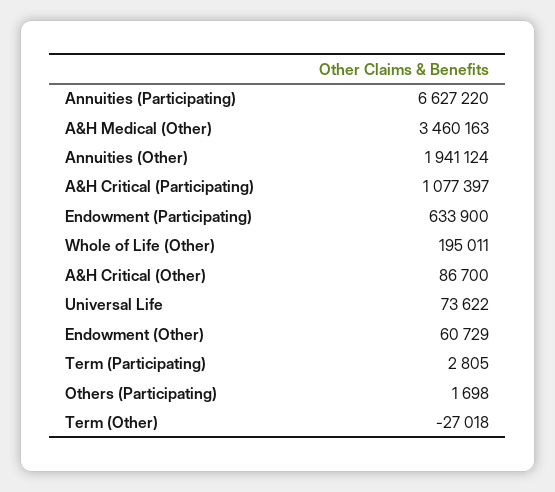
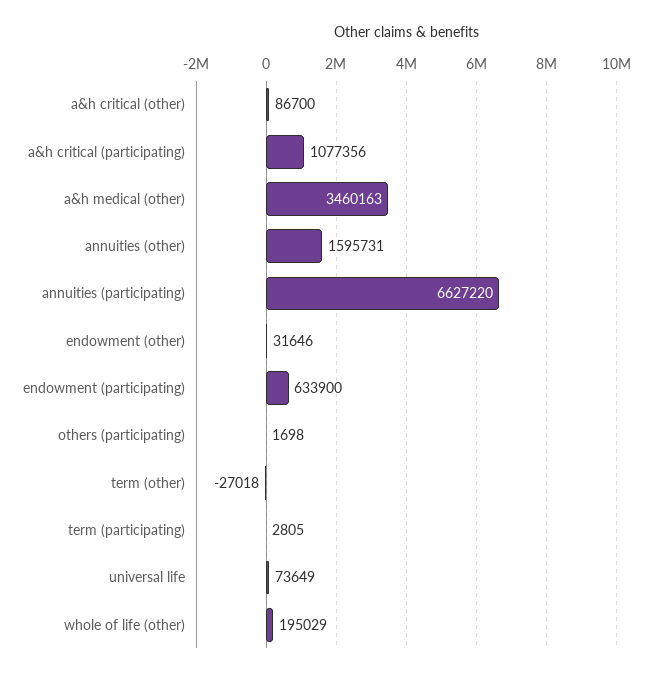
  {
    "Annuities (Participating)": 6627220,
    "A&H Medical (Other)": 3460163,
-   "Annuities (Other)": 1941124,
+   "Annuities (Other)": 1595731,
-   "A&H Critical (Participating)": 1077397,
+   "A&H Critical (Participating)": 1077356,
    "Endowment (Participating)": 633900,
-   "Whole of Life (Other)": 195011,
+   "Whole of Life (Other)": 195029,
    "A&H Critical (Other)": 86700,
-   "Universal Life": 73622,
+   "Universal Life": 73649,
-   "Endowment (Other)": 60729,
+   "Endowment (Other)": 31646,
    "Term (Participating)": 2805,
    "Others (Participating)": 1698,
    "Term (Other)": -27018
  }

